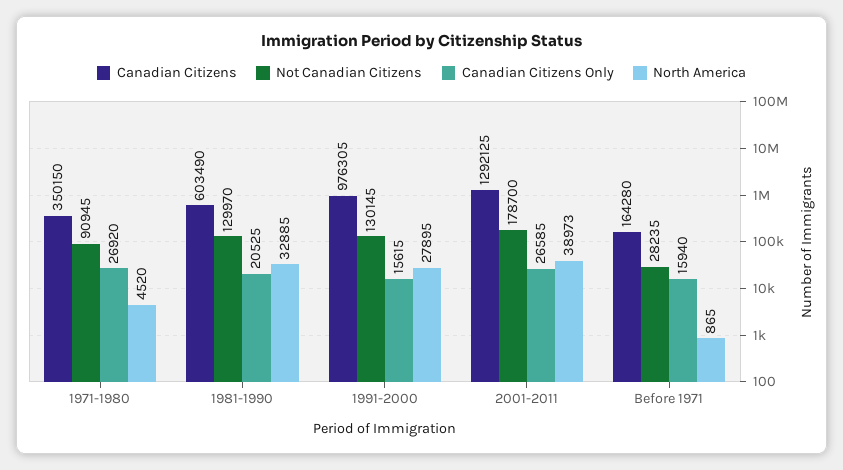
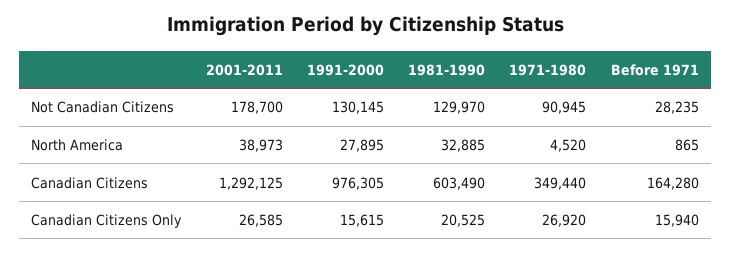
  {
    "Canadian Citizens": {
-     "1971-1980": 350150,
+     "1971-1980": 349440,
      "1981-1990": 603490,
      "1991-2000": 976305,
      "2001-2011": 1292125,
      "Before 1971": 164280
    },
    "Not Canadian Citizens": {
      "1971-1980": 90945,
      "1981-1990": 129970,
      "1991-2000": 130145,
      "2001-2011": 178700,
      "Before 1971": 28235
    },
    "Canadian Citizens Only": {
      "1971-1980": 26920,
      "1981-1990": 20525,
      "1991-2000": 15615,
      "2001-2011": 26585,
      "Before 1971": 15940
    },
    "North America": {
      "1971-1980": 4520,
      "1981-1990": 32885,
      "1991-2000": 27895,
      "2001-2011": 38973,
      "Before 1971": 865
    }
  }

